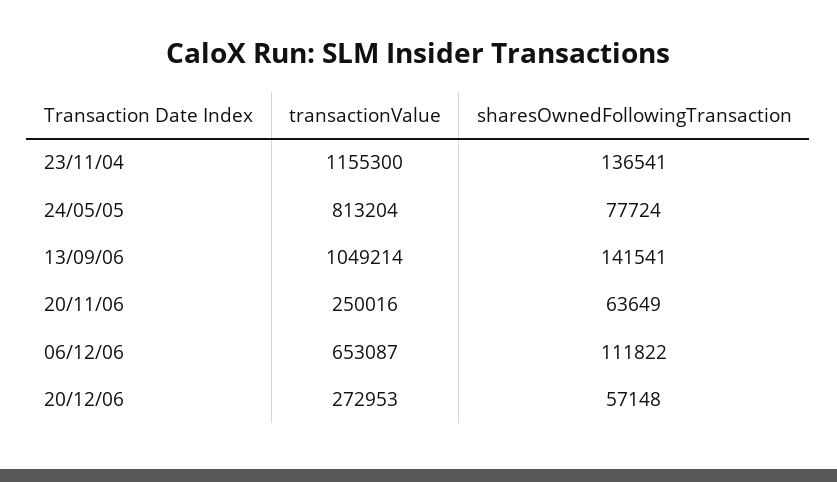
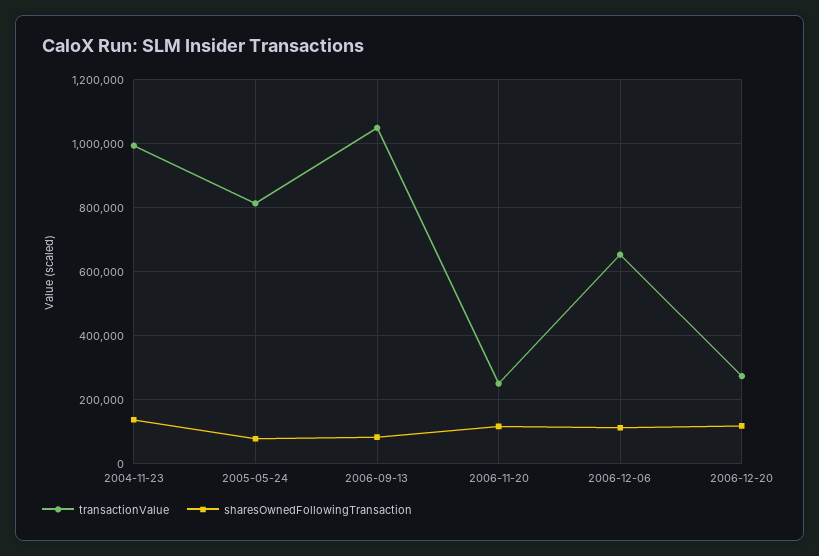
  {
    "transactionValue": {
-     "23/11/04": 1155300,
+     "23/11/04": 1000000,
      "24/05/05": 813204,
      "13/09/06": 1049214,
      "20/11/06": 250016,
      "06/12/06": 653087,
      "20/12/06": 272953
    },
    "sharesOwnedFollowingTransaction": {
      "23/11/04": 136541,
      "24/05/05": 77724,
-     "13/09/06": 141541,
+     "13/09/06": 80000,
-     "20/11/06": 63649,
+     "20/11/06": 120000,
      "06/12/06": 111822,
-     "20/12/06": 57148
+     "20/12/06": 120000
    }
  }

